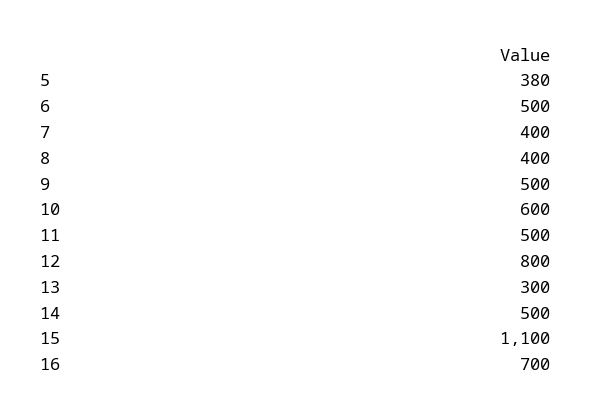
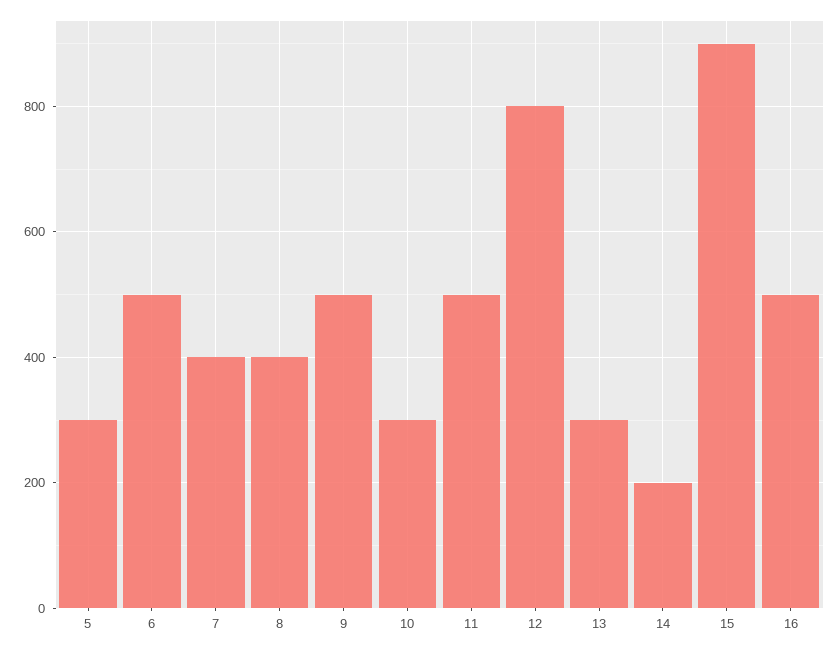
  {
-   "5": 380,
+   "5": 300,
    "6": 500,
    "7": 400,
    "8": 400,
    "9": 500,
-   "10": 600,
+   "10": 300,
    "11": 500,
    "12": 800,
    "13": 300,
-   "14": 500,
+   "14": 200,
-   "15": 1100,
+   "15": 900,
-   "16": 700
+   "16": 500
  }

